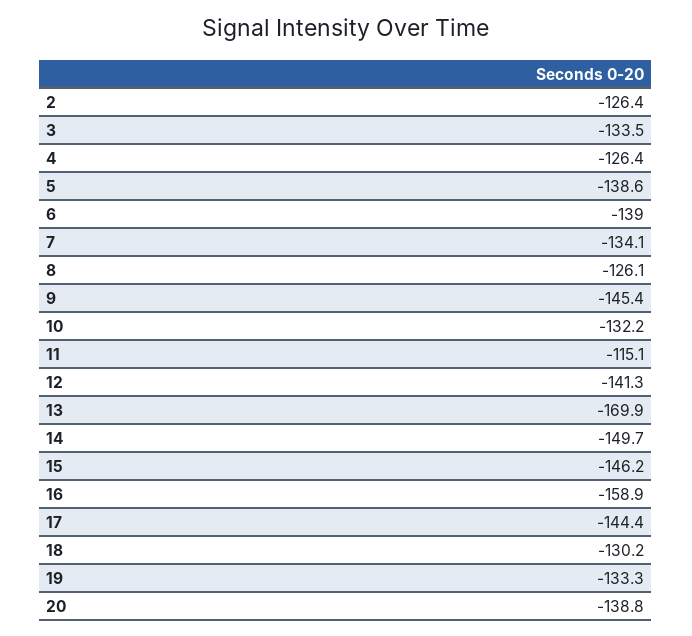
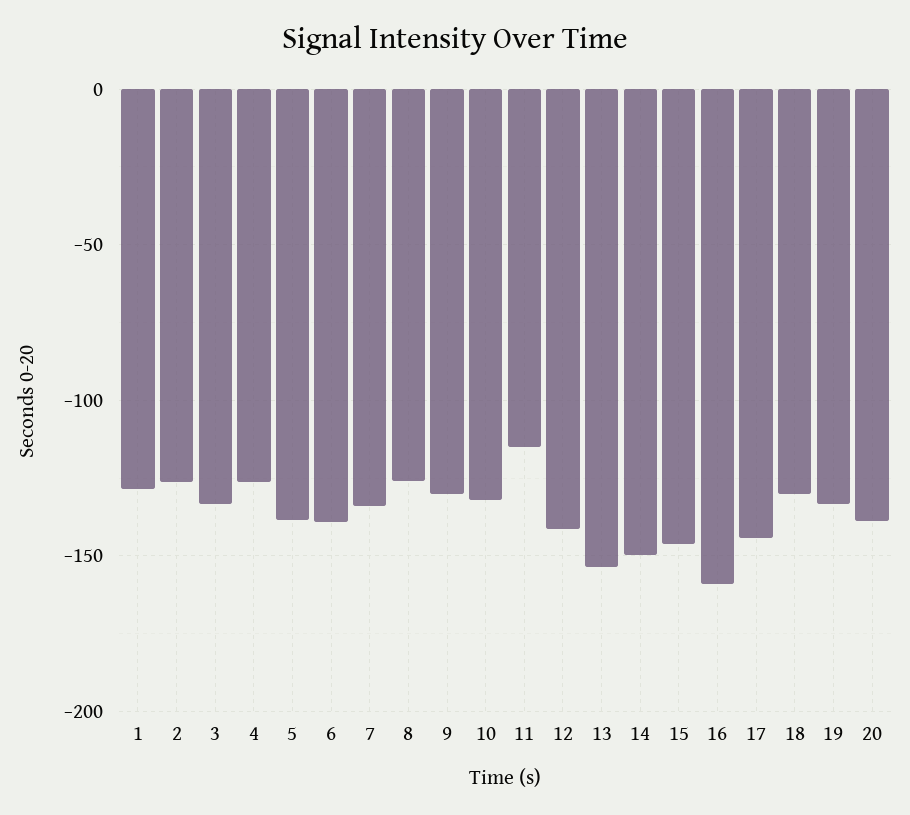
  {
    "2": -126.4,
    "3": -133.5,
    "4": -126.4,
    "5": -138.6,
    "6": -139,
    "7": -134.1,
    "8": -126.1,
-   "9": -145.4,
+   "9": -130,
    "10": -132.2,
    "11": -115.1,
    "12": -141.3,
-   "13": -169.9,
+   "13": -155,
    "14": -149.7,
    "15": -146.2,
    "16": -158.9,
    "17": -144.4,
    "18": -130.2,
    "19": -133.3,
-   "20": -138.8
+   "20": -138.8,
+   "1": -130
  }

